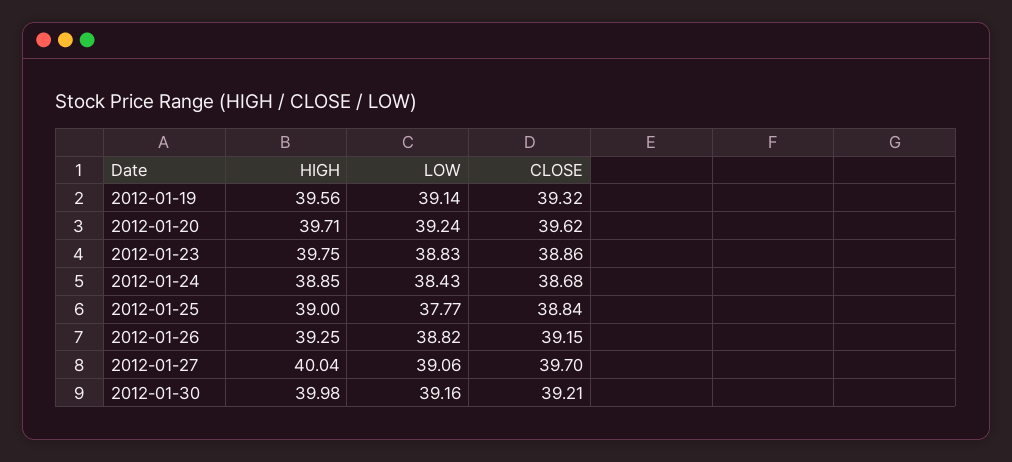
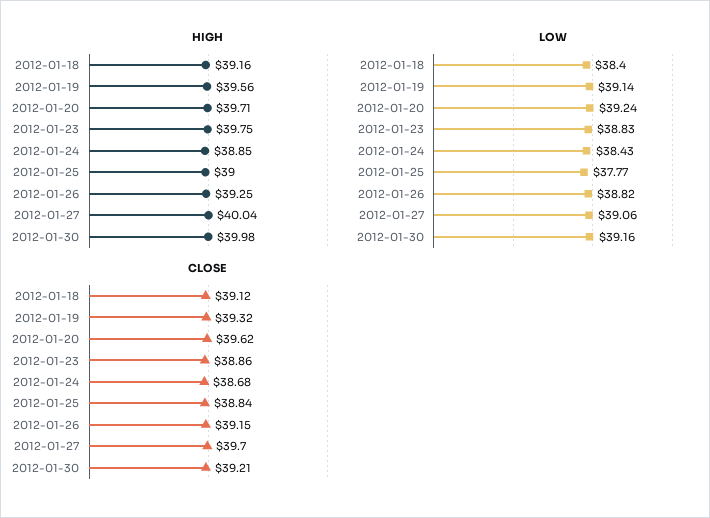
  {
    "HIGH": {
      "2012-01-19": 39.56,
      "2012-01-20": 39.71,
      "2012-01-23": 39.75,
      "2012-01-24": 38.85,
      "2012-01-25": 39,
      "2012-01-26": 39.25,
      "2012-01-27": 40.04,
-     "2012-01-30": 39.98
+     "2012-01-30": 39.98,
+     "2012-01-18": 39.16
    },
    "LOW": {
      "2012-01-19": 39.14,
      "2012-01-20": 39.24,
      "2012-01-23": 38.83,
      "2012-01-24": 38.43,
      "2012-01-25": 37.77,
      "2012-01-26": 38.82,
      "2012-01-27": 39.06,
-     "2012-01-30": 39.16
+     "2012-01-30": 39.16,
+     "2012-01-18": 38.4
    },
    "CLOSE": {
      "2012-01-19": 39.32,
      "2012-01-20": 39.62,
      "2012-01-23": 38.86,
      "2012-01-24": 38.68,
      "2012-01-25": 38.84,
      "2012-01-26": 39.15,
      "2012-01-27": 39.7,
-     "2012-01-30": 39.21
+     "2012-01-30": 39.21,
+     "2012-01-18": 39.12
    }
  }

